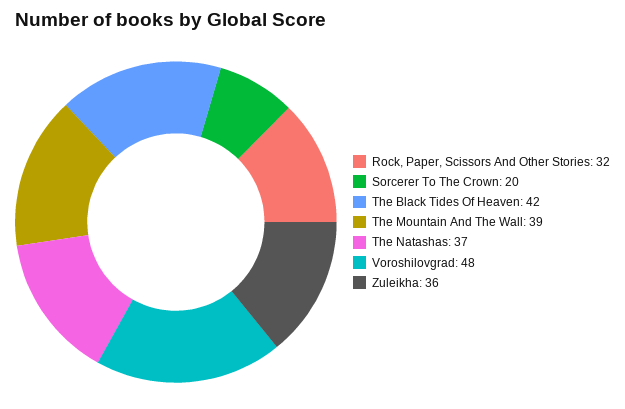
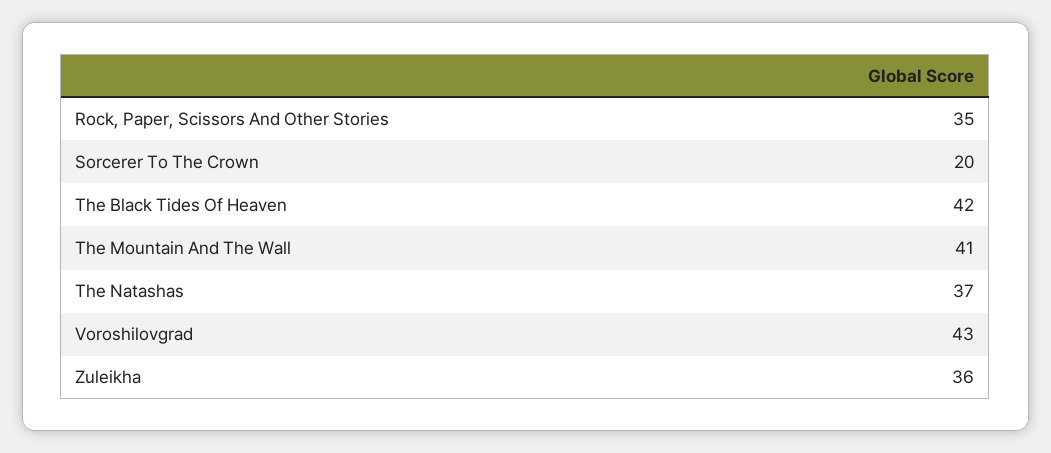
  {
-   "Rock, Paper, Scissors And Other Stories": 32,
+   "Rock, Paper, Scissors And Other Stories": 35,
    "Sorcerer To The Crown": 20,
    "The Black Tides Of Heaven": 42,
-   "The Mountain And The Wall": 39,
+   "The Mountain And The Wall": 41,
    "The Natashas": 37,
-   "Voroshilovgrad": 48,
+   "Voroshilovgrad": 43,
    "Zuleikha": 36
  }

